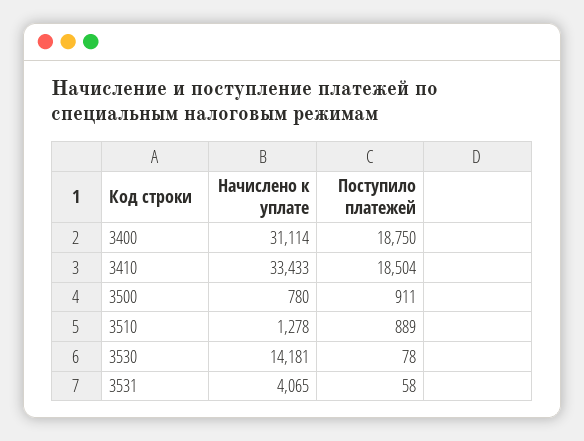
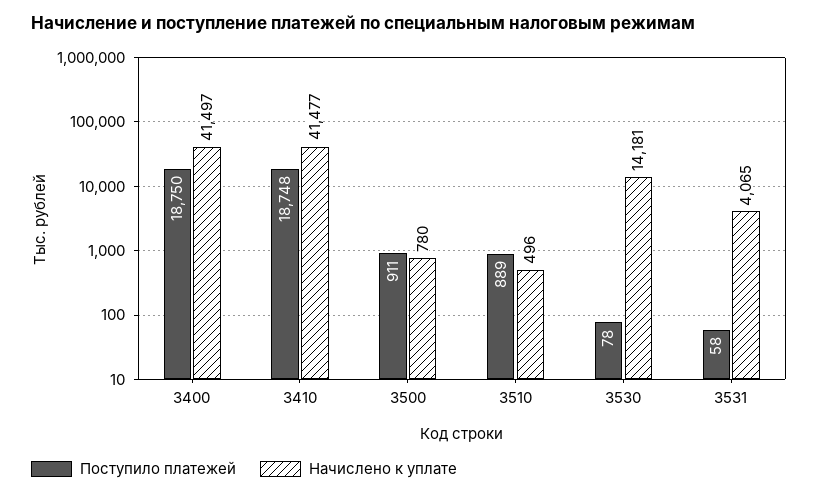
  {
    "Начислено к уплате": {
-     "3400": 31114,
+     "3400": 41497,
-     "3410": 33433,
+     "3410": 41477,
      "3500": 780,
-     "3510": 1278,
+     "3510": 496,
      "3530": 14181,
      "3531": 4065
    },
    "Поступило платежей": {
      "3400": 18750,
-     "3410": 18504,
+     "3410": 18748,
      "3500": 911,
      "3510": 889,
      "3530": 78,
      "3531": 58
    }
  }

